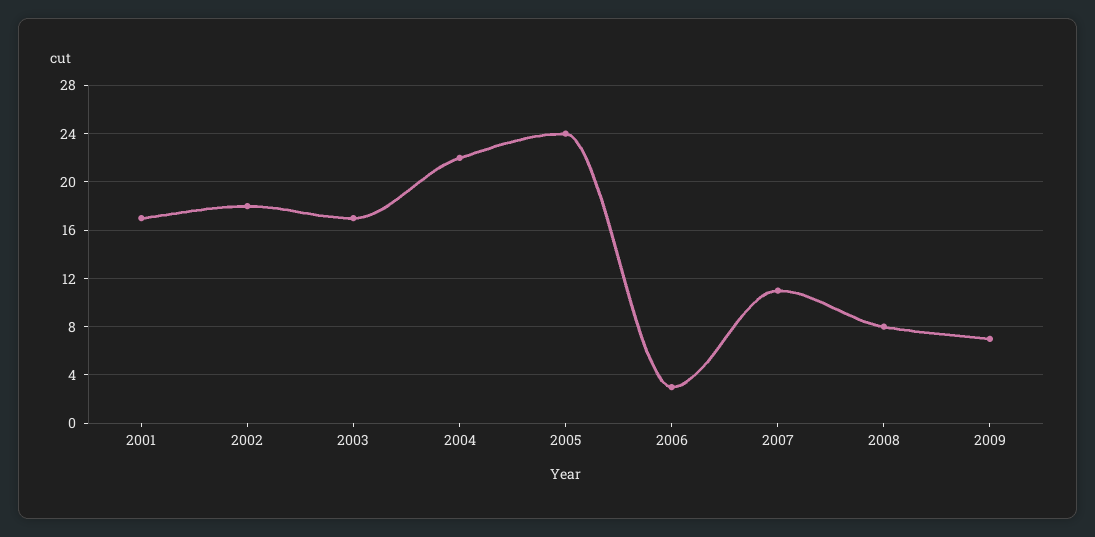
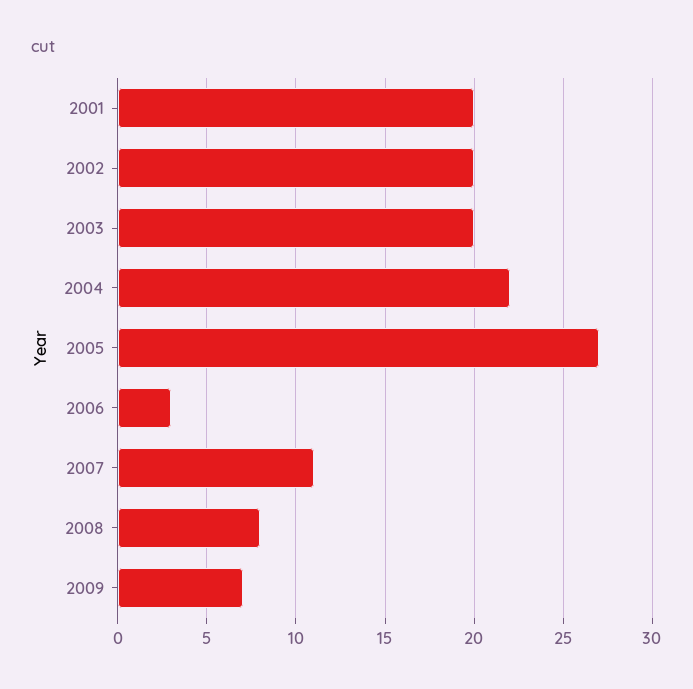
  {
-   "2001": 17,
+   "2001": 20,
-   "2002": 18,
+   "2002": 20,
-   "2003": 17,
+   "2003": 20,
    "2004": 22,
-   "2005": 24,
+   "2005": 27,
    "2006": 3,
    "2007": 11,
    "2008": 8,
    "2009": 7
  }

